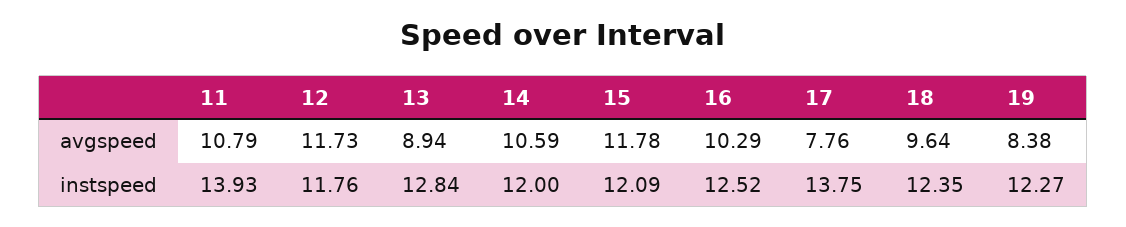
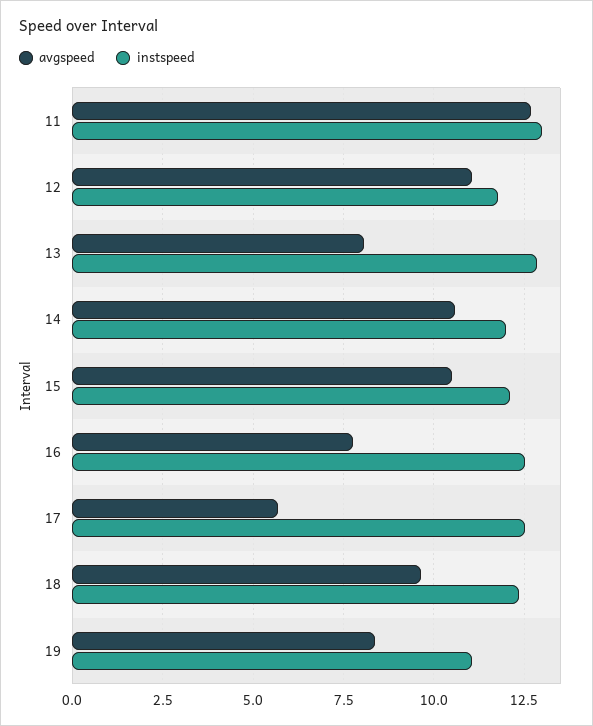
  {
    "avgspeed": {
-     "11": 10.79,
+     "11": 12.75,
-     "12": 11.73,
+     "12": 11,
-     "13": 8.94,
+     "13": 8,
      "14": 10.59,
-     "15": 11.78,
+     "15": 10.5,
-     "16": 10.29,
+     "16": 7.75,
-     "17": 7.76,
+     "17": 5.75,
      "18": 9.64,
      "19": 8.38
    },
    "instspeed": {
-     "11": 13.93,
+     "11": 13,
      "12": 11.76,
      "13": 12.84,
      "14": 12,
      "15": 12.09,
      "16": 12.52,
-     "17": 13.75,
+     "17": 12.5,
      "18": 12.35,
-     "19": 12.27
+     "19": 11
    }
  }

